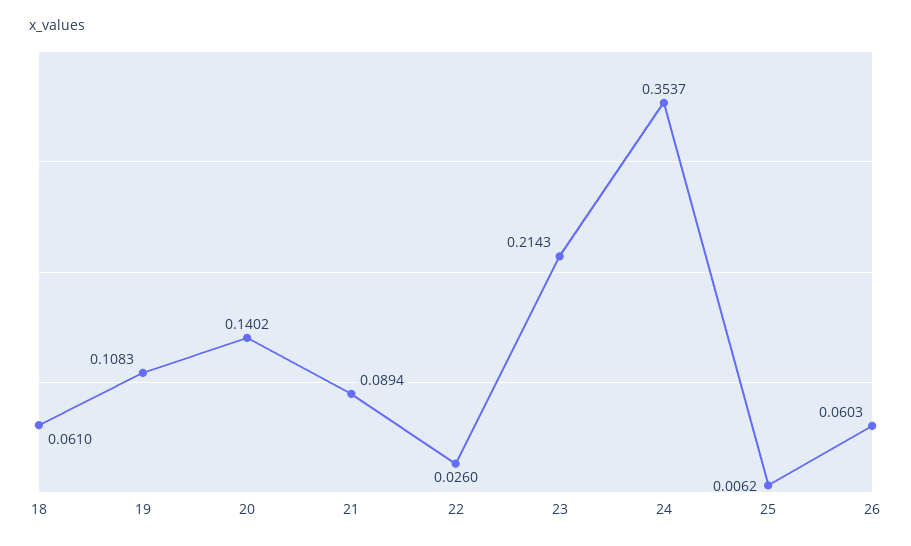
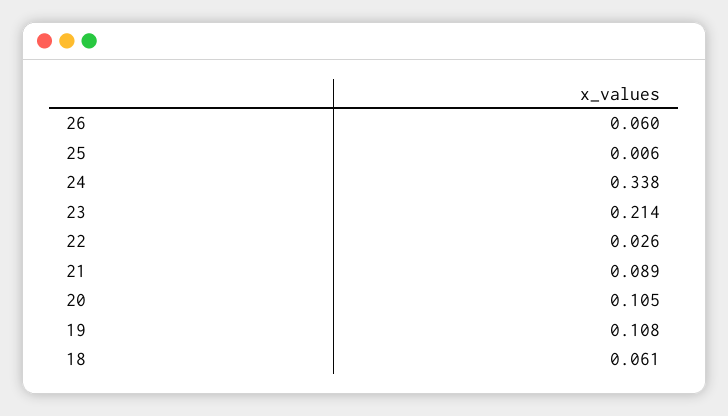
  {
    "18": 0.061,
    "19": 0.1083,
-   "20": 0.1402,
+   "20": 0.105,
    "21": 0.0894,
    "22": 0.026,
    "23": 0.2143,
-   "24": 0.3537,
+   "24": 0.338,
    "25": 0.0062,
    "26": 0.0603
  }

